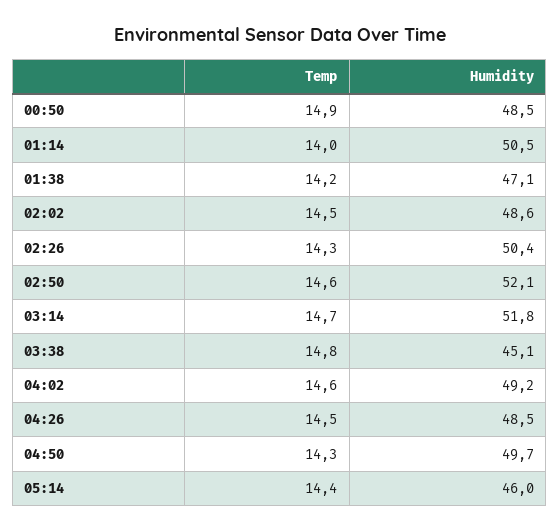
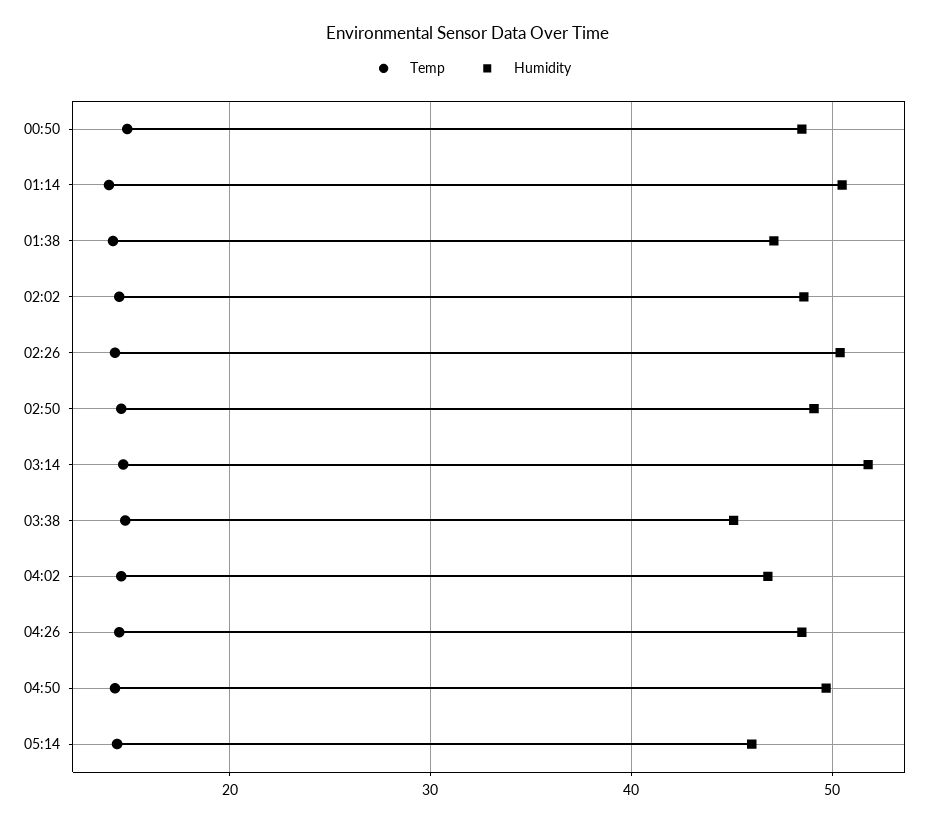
  {
    "Temp": {
      "00:50": 14.9,
      "01:14": 14,
      "01:38": 14.2,
      "02:02": 14.5,
      "02:26": 14.3,
      "02:50": 14.6,
      "03:14": 14.7,
      "03:38": 14.8,
      "04:02": 14.6,
      "04:26": 14.5,
      "04:50": 14.3,
      "05:14": 14.4
    },
    "Humidity": {
      "00:50": 48.5,
      "01:14": 50.5,
      "01:38": 47.1,
      "02:02": 48.6,
      "02:26": 50.4,
-     "02:50": 52.1,
+     "02:50": 49,
      "03:14": 51.8,
      "03:38": 45.1,
-     "04:02": 49.2,
+     "04:02": 47,
      "04:26": 48.5,
      "04:50": 49.7,
      "05:14": 46
    }
  }

